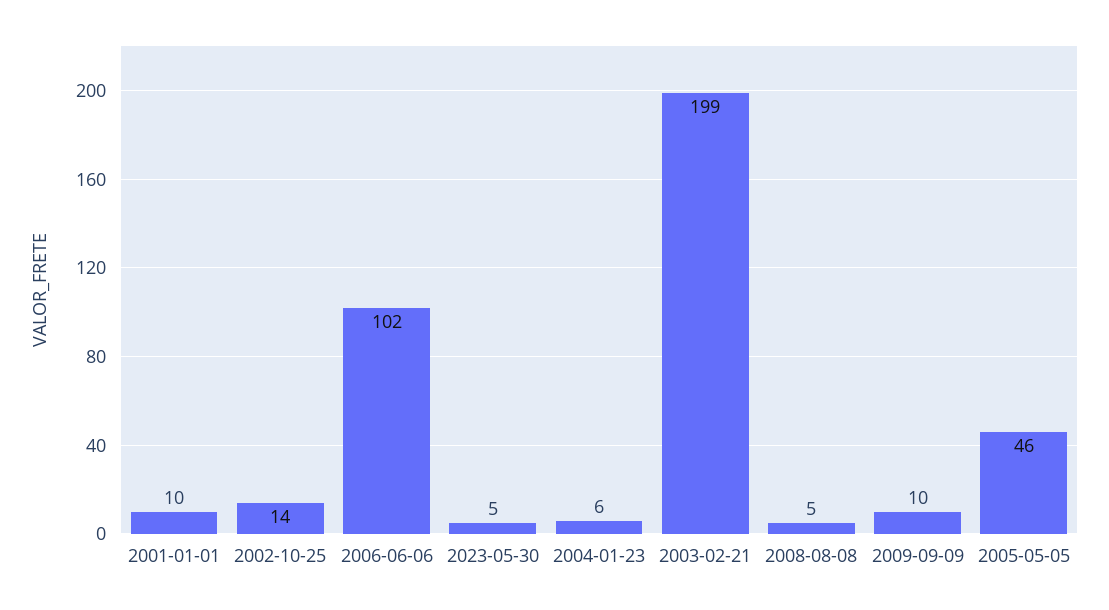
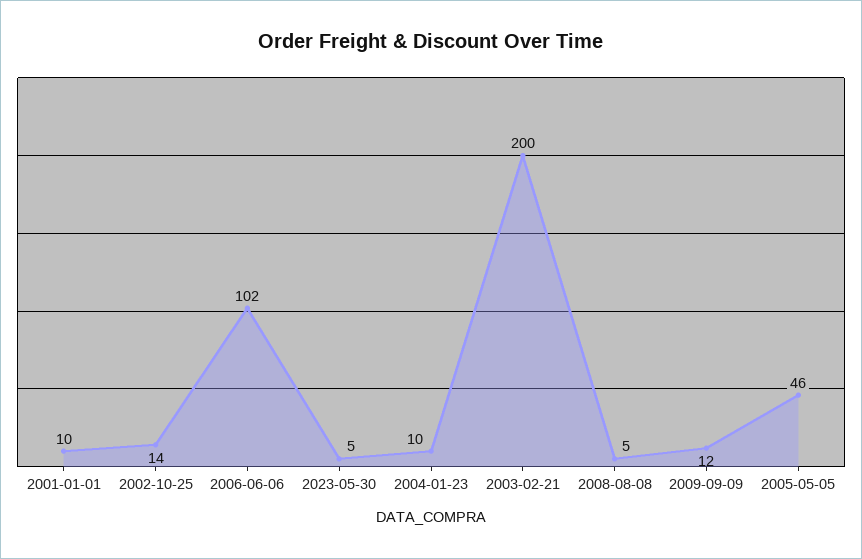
  {
    "2001-01-01": 10,
    "2002-10-25": 14,
    "2006-06-06": 102,
    "2023-05-30": 5,
-   "2004-01-23": 6,
+   "2004-01-23": 10,
-   "2003-02-21": 199,
+   "2003-02-21": 200,
    "2008-08-08": 5,
-   "2009-09-09": 10,
+   "2009-09-09": 12,
    "2005-05-05": 46
  }

